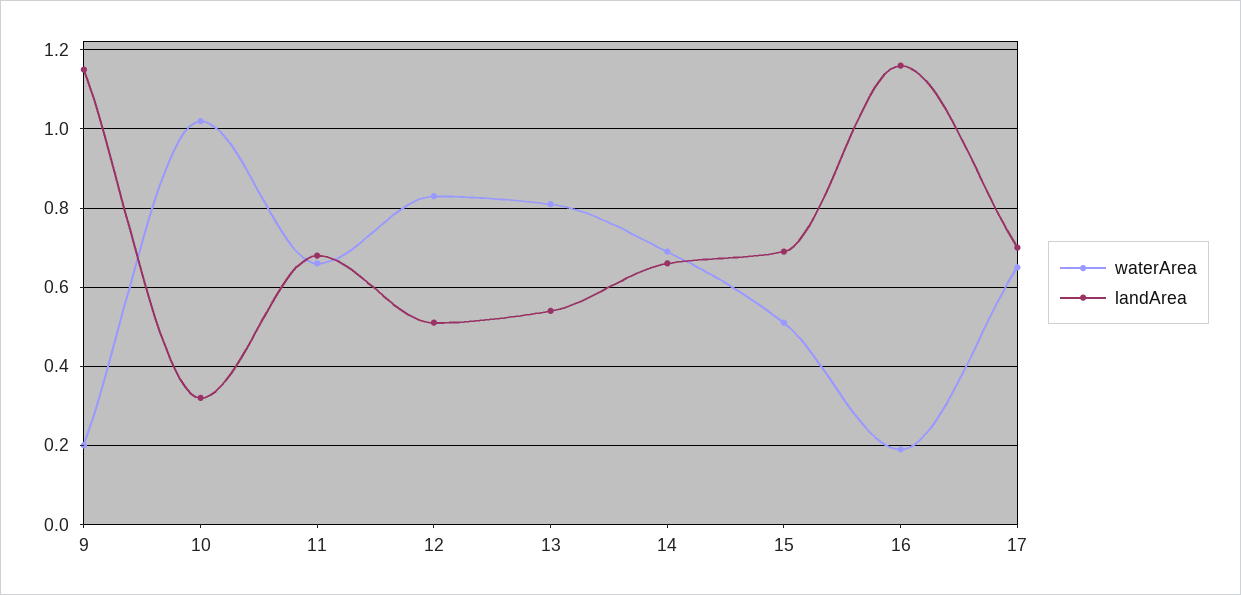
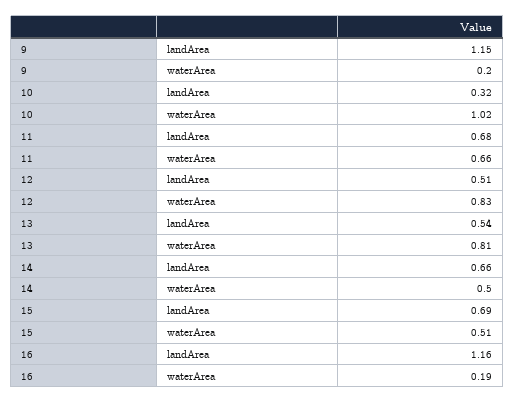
  {
    "waterArea": {
      "9": 0.2,
      "10": 1.02,
      "11": 0.66,
      "12": 0.83,
      "13": 0.81,
-     "14": 0.7,
+     "14": 0.5,
      "15": 0.51,
-     "16": 0.19,
+     "16": 0.19
-     "17": 0.65
    },
    "landArea": {
      "9": 1.15,
      "10": 0.32,
      "11": 0.68,
      "12": 0.51,
      "13": 0.54,
      "14": 0.66,
      "15": 0.69,
-     "16": 1.16,
+     "16": 1.16
-     "17": 0.7
    }
  }

